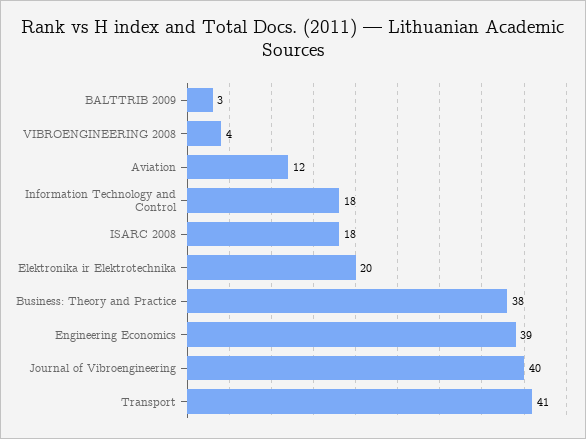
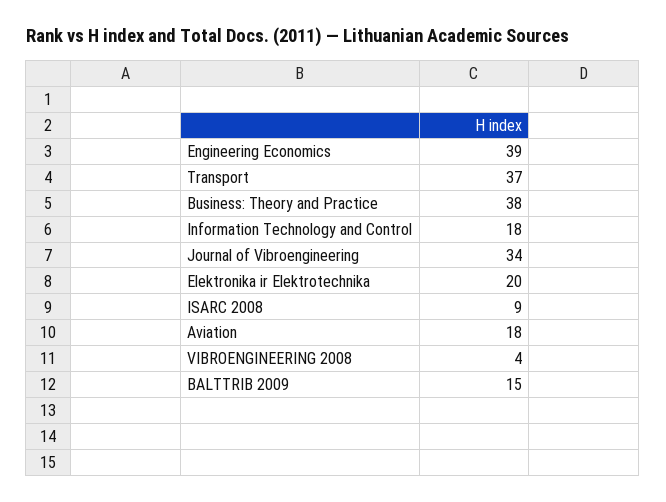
  {
-   "BALTTRIB 2009": 3,
+   "BALTTRIB 2009": 15,
    "VIBROENGINEERING 2008": 4,
-   "Aviation": 12,
+   "Aviation": 18,
    "Information Technology and Control": 18,
-   "ISARC 2008": 18,
+   "ISARC 2008": 9,
    "Elektronika ir Elektrotechnika": 20,
    "Business: Theory and Practice": 38,
    "Engineering Economics": 39,
-   "Journal of Vibroengineering": 40,
+   "Journal of Vibroengineering": 34,
-   "Transport": 41
+   "Transport": 37
  }

